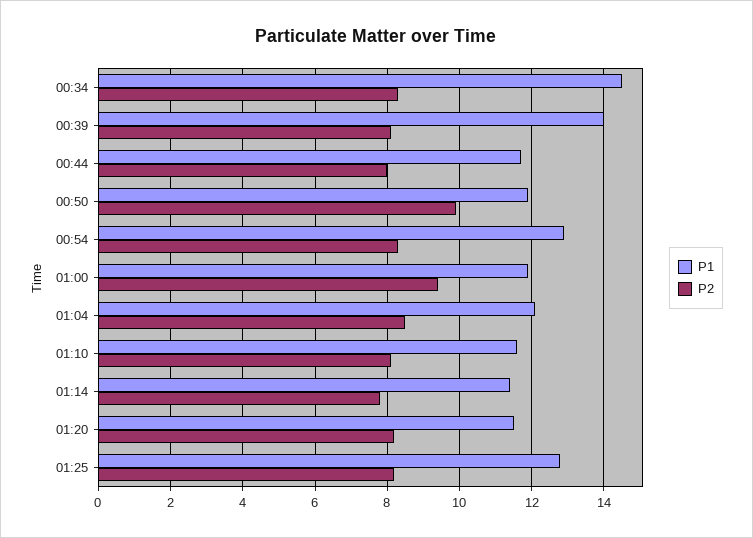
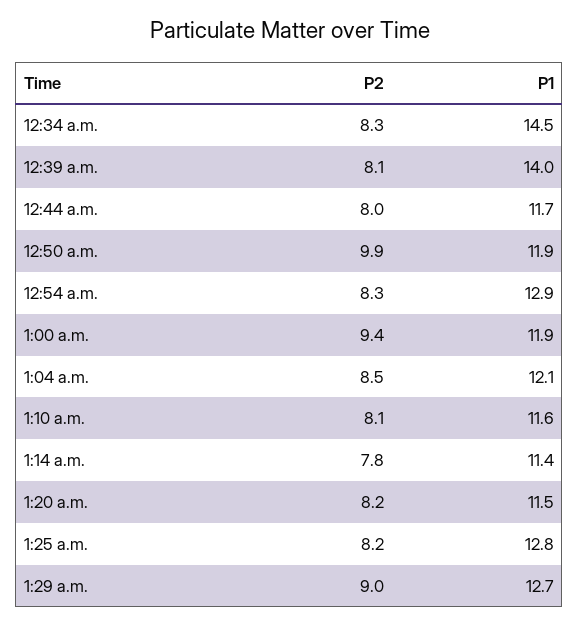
  {
    "P1": {
      "00:34": 14.5,
      "00:39": 14,
      "00:44": 11.7,
      "00:50": 11.9,
      "00:54": 12.9,
      "01:00": 11.9,
      "01:04": 12.1,
      "01:10": 11.6,
      "01:14": 11.4,
      "01:20": 11.5,
-     "01:25": 12.8
+     "01:25": 12.8,
+     "1:29 a.m.": 12.7
    },
    "P2": {
      "00:34": 8.3,
      "00:39": 8.1,
      "00:44": 8,
      "00:50": 9.9,
      "00:54": 8.3,
      "01:00": 9.4,
      "01:04": 8.5,
      "01:10": 8.1,
      "01:14": 7.8,
      "01:20": 8.2,
-     "01:25": 8.2
+     "01:25": 8.2,
+     "1:29 a.m.": 9
    }
  }

